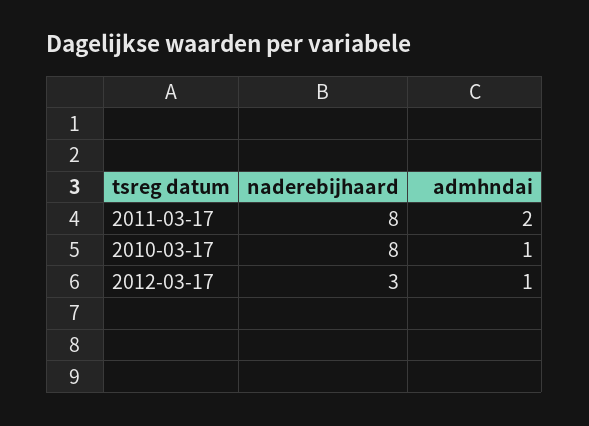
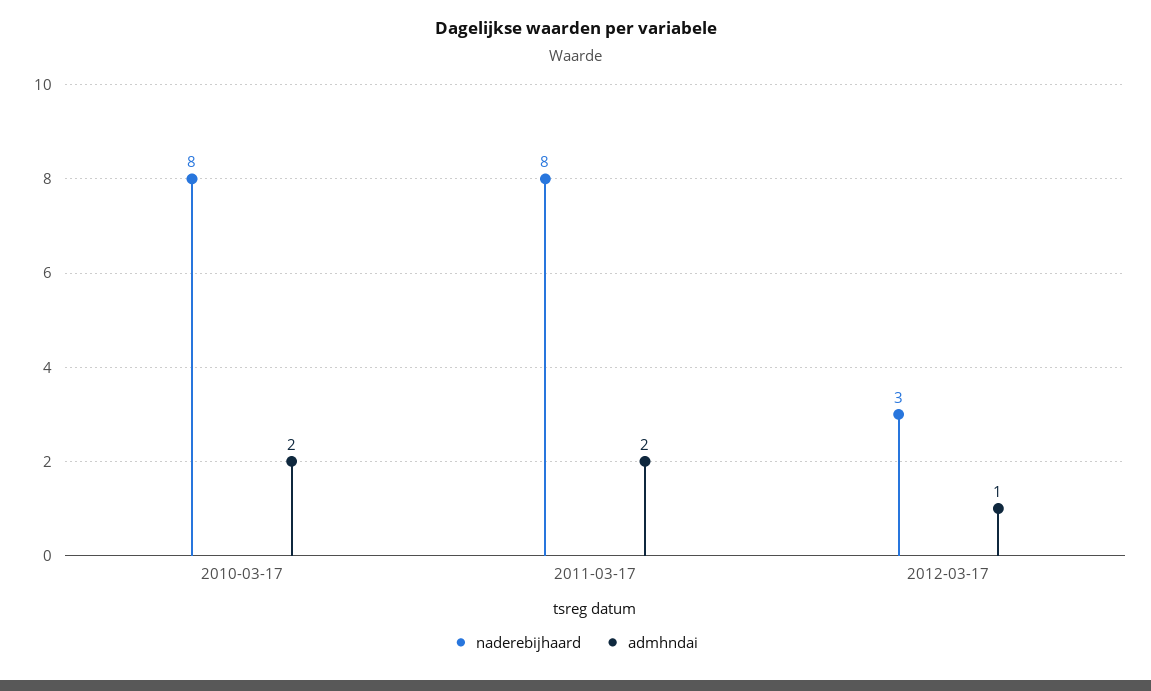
  {
    "naderebijhaard": {
      "2011-03-17": 8,
      "2010-03-17": 8,
      "2012-03-17": 3
    },
    "admhndai": {
      "2011-03-17": 2,
-     "2010-03-17": 1,
+     "2010-03-17": 2,
      "2012-03-17": 1
    }
  }

